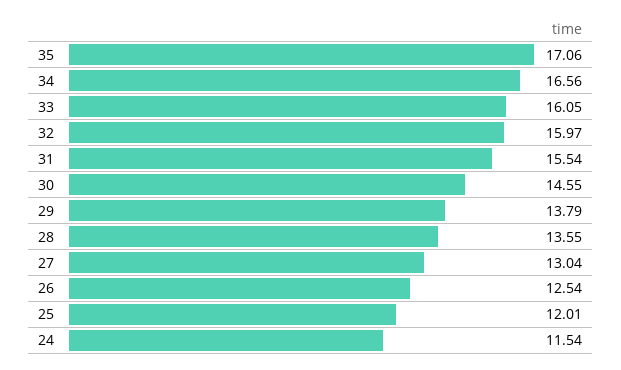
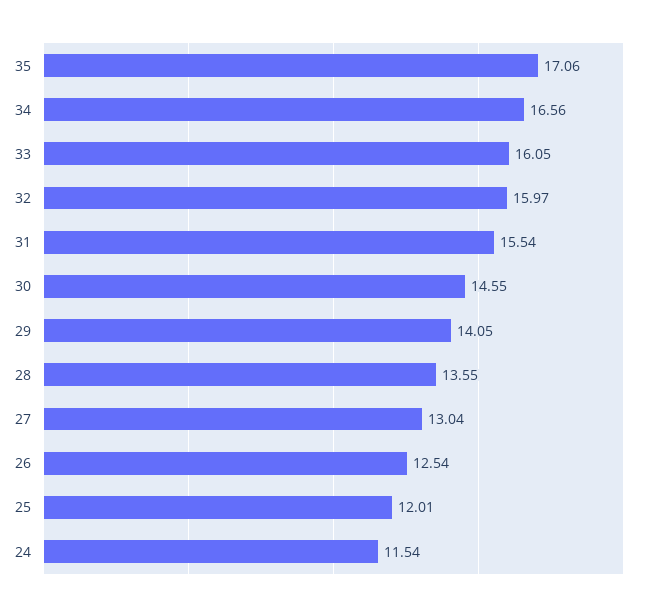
  {
    "35": 17.06,
    "34": 16.56,
    "33": 16.05,
    "32": 15.97,
    "31": 15.54,
    "30": 14.55,
-   "29": 13.79,
+   "29": 14.05,
    "28": 13.55,
    "27": 13.04,
    "26": 12.54,
    "25": 12.01,
    "24": 11.54
  }

